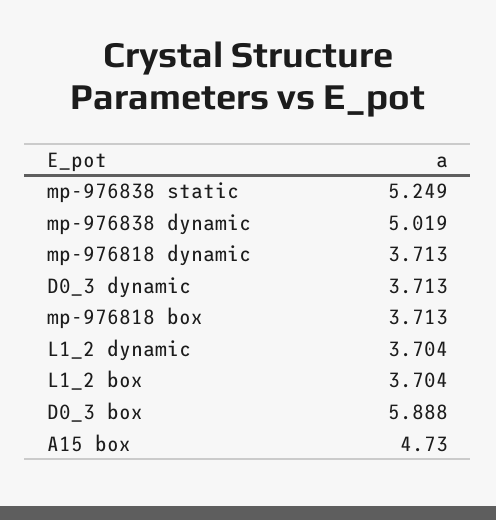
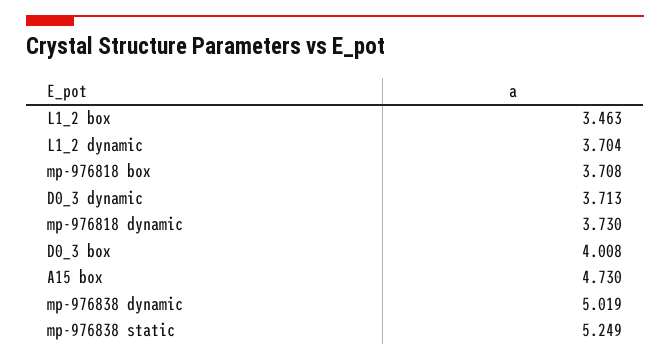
  {
    "mp-976838 static": 5.249,
    "mp-976838 dynamic": 5.019,
-   "mp-976818 dynamic": 3.713,
+   "mp-976818 dynamic": 3.73,
    "D0_3 dynamic": 3.713,
-   "mp-976818 box": 3.713,
+   "mp-976818 box": 3.708,
    "L1_2 dynamic": 3.704,
-   "L1_2 box": 3.704,
+   "L1_2 box": 3.463,
-   "D0_3 box": 5.888,
+   "D0_3 box": 4.008,
    "A15 box": 4.73
  }

